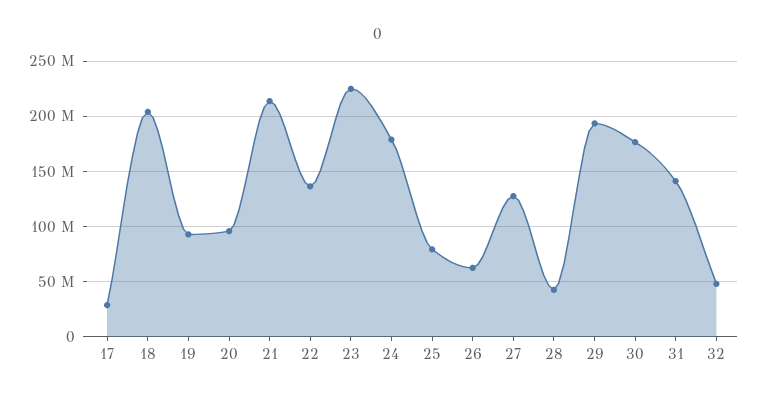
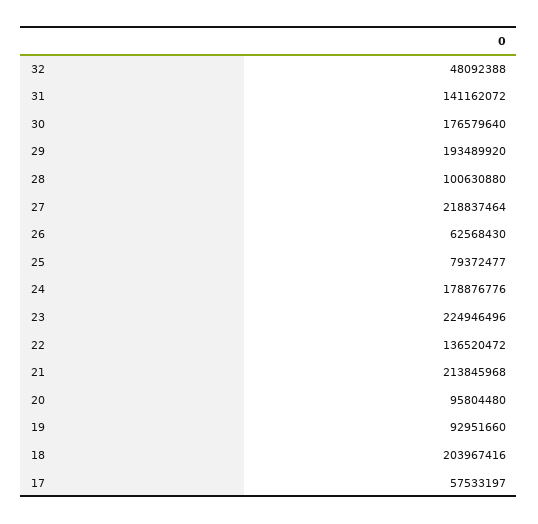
  {
-   "17": 30000000,
+   "17": 57533197,
    "18": 203967416,
    "19": 92951660,
    "20": 95804480,
    "21": 213845968,
    "22": 136520472,
    "23": 224946496,
    "24": 178876776,
    "25": 79372477,
    "26": 62568430,
-   "27": 130000000,
+   "27": 218837464,
-   "28": 40000000,
+   "28": 100630880,
    "29": 193489920,
    "30": 176579640,
    "31": 141162072,
    "32": 48092388
  }

